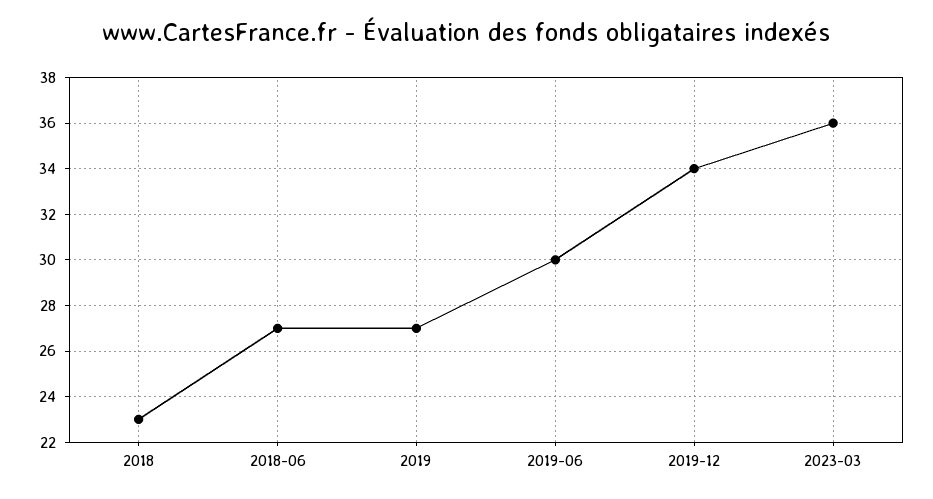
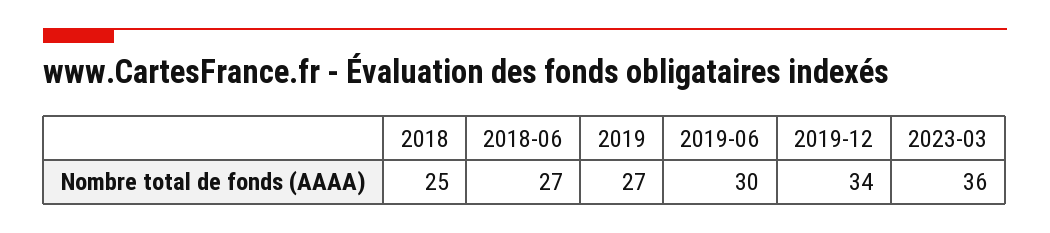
  {
-   "2018": 23,
+   "2018": 25,
    "2018-06": 27,
    "2019": 27,
    "2019-06": 30,
    "2019-12": 34,
    "2023-03": 36
  }

